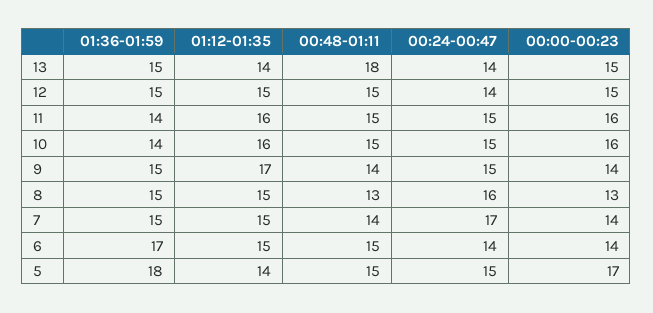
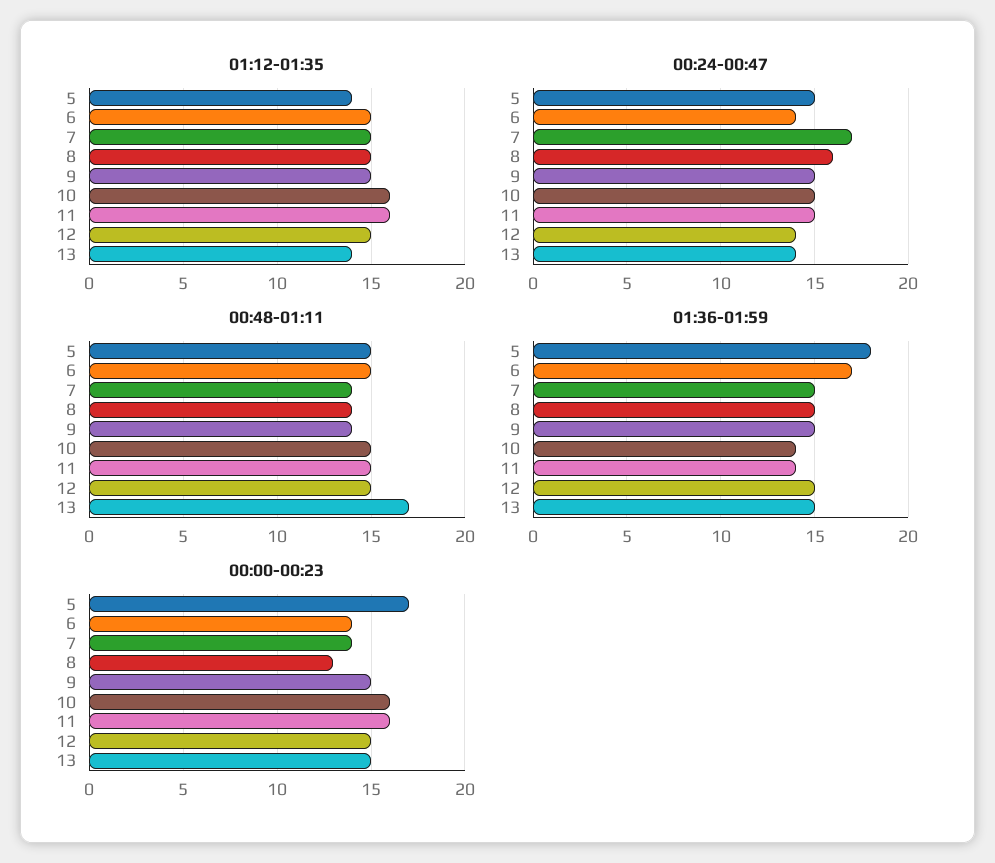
  {
    "01:36-01:59": {
      "13": 15,
      "12": 15,
      "11": 14,
      "10": 14,
      "9": 15,
      "8": 15,
      "7": 15,
      "6": 17,
      "5": 18
    },
    "01:12-01:35": {
      "13": 14,
      "12": 15,
      "11": 16,
      "10": 16,
-     "9": 17,
+     "9": 15,
      "8": 15,
      "7": 15,
      "6": 15,
      "5": 14
    },
    "00:48-01:11": {
-     "13": 18,
+     "13": 17,
      "12": 15,
      "11": 15,
      "10": 15,
      "9": 14,
-     "8": 13,
+     "8": 14,
      "7": 14,
      "6": 15,
      "5": 15
    },
    "00:24-00:47": {
      "13": 14,
      "12": 14,
      "11": 15,
      "10": 15,
      "9": 15,
      "8": 16,
      "7": 17,
      "6": 14,
      "5": 15
    },
    "00:00-00:23": {
      "13": 15,
      "12": 15,
      "11": 16,
      "10": 16,
-     "9": 14,
+     "9": 15,
      "8": 13,
      "7": 14,
      "6": 14,
      "5": 17
    }
  }

